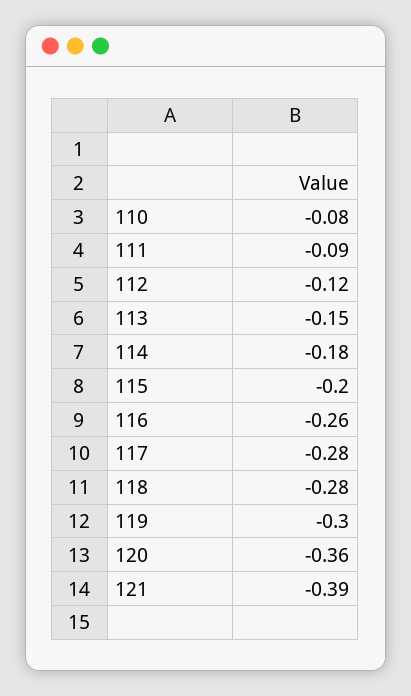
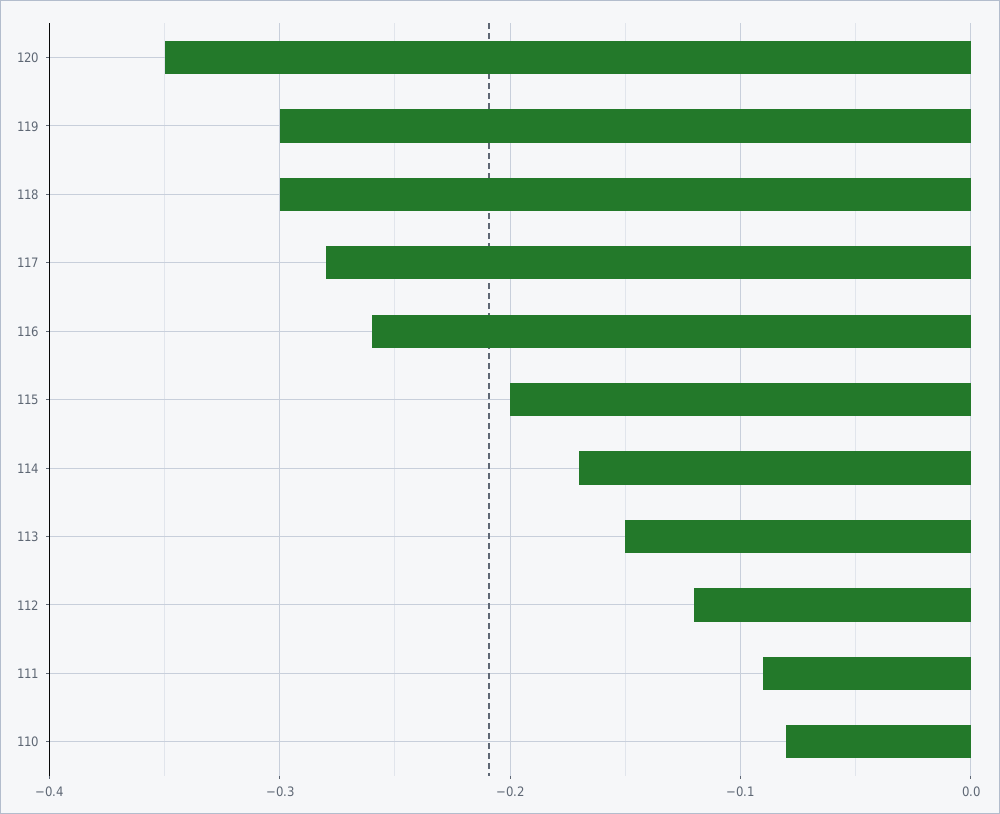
  {
    "110": -0.08,
    "111": -0.09,
    "112": -0.12,
    "113": -0.15,
-   "114": -0.18,
+   "114": -0.17,
    "115": -0.2,
    "116": -0.26,
    "117": -0.28,
-   "118": -0.28,
+   "118": -0.3,
    "119": -0.3,
-   "120": -0.36,
+   "120": -0.35
-   "121": -0.39
  }

